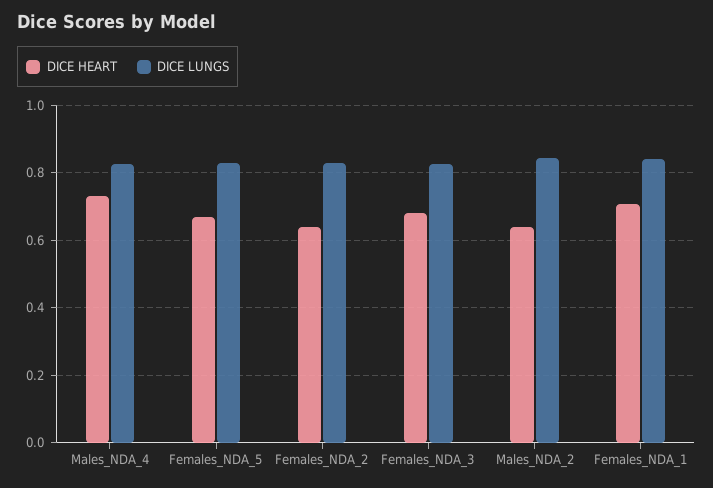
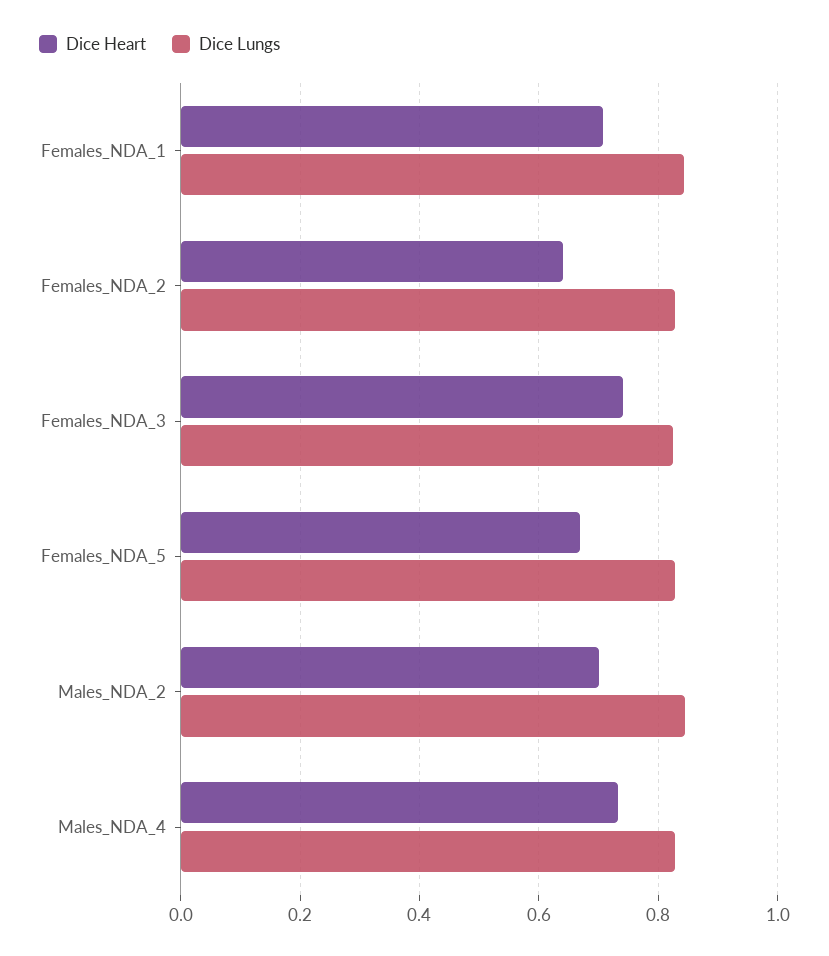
  {
    "DICE HEART": {
      "Males_NDA_4": 0.74,
      "Females_NDA_5": 0.66,
      "Females_NDA_2": 0.64,
-     "Females_NDA_3": 0.68,
+     "Females_NDA_3": 0.74,
-     "Males_NDA_2": 0.64,
+     "Males_NDA_2": 0.7,
      "Females_NDA_1": 0.7
    },
    "DICE LUNGS": {
      "Males_NDA_4": 0.82,
      "Females_NDA_5": 0.82,
      "Females_NDA_2": 0.82,
      "Females_NDA_3": 0.82,
      "Males_NDA_2": 0.84,
      "Females_NDA_1": 0.84
    }
  }

